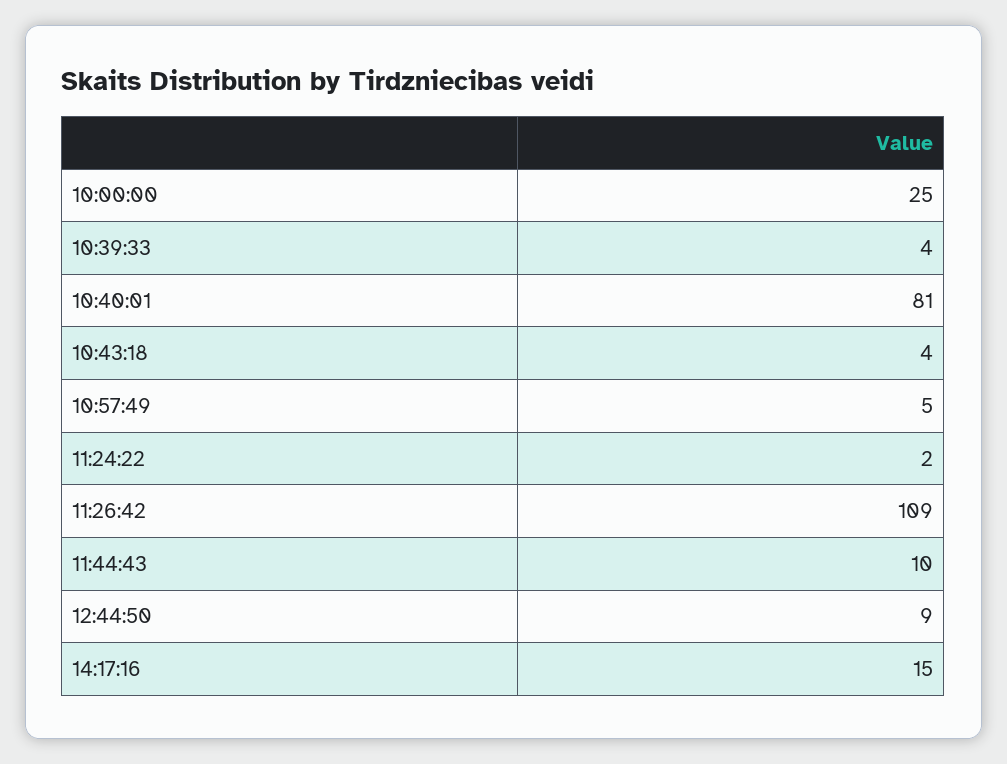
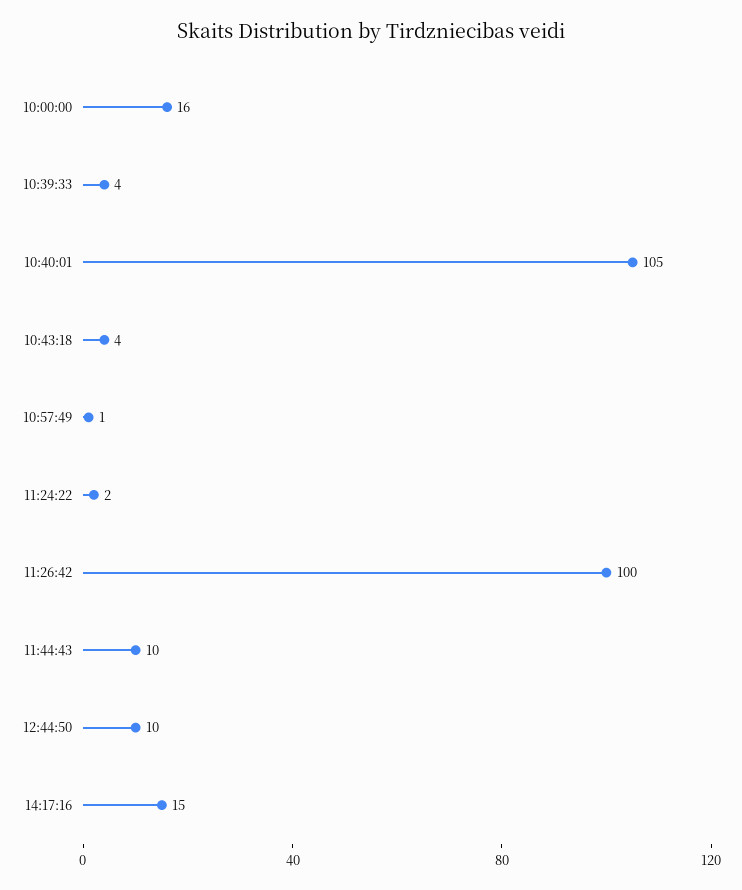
  {
-   "10:00:00": 25,
+   "10:00:00": 16,
    "10:39:33": 4,
-   "10:40:01": 81,
+   "10:40:01": 105,
    "10:43:18": 4,
-   "10:57:49": 5,
+   "10:57:49": 1,
    "11:24:22": 2,
-   "11:26:42": 109,
+   "11:26:42": 100,
    "11:44:43": 10,
-   "12:44:50": 9,
+   "12:44:50": 10,
    "14:17:16": 15
  }

